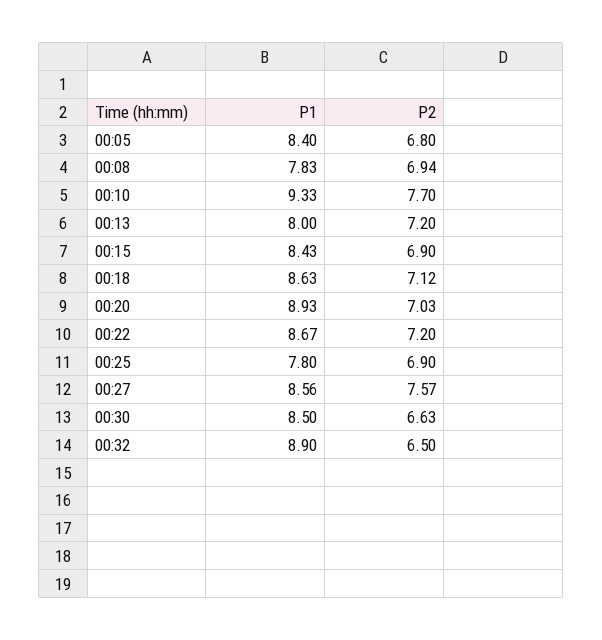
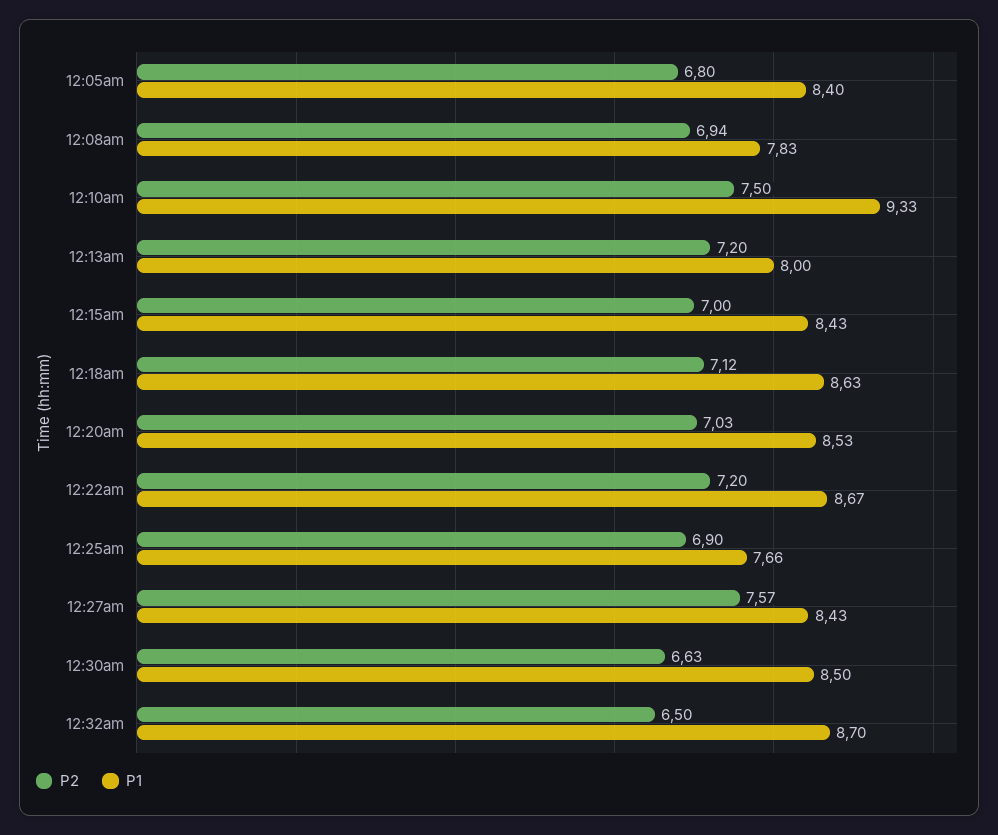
  {
    "P1": {
      "00:05": 8.4,
      "00:08": 7.83,
      "00:10": 9.33,
      "00:13": 8,
      "00:15": 8.43,
      "00:18": 8.63,
-     "00:20": 8.93,
+     "00:20": 8.53,
      "00:22": 8.67,
-     "00:25": 7.8,
+     "00:25": 7.66,
-     "00:27": 8.56,
+     "00:27": 8.43,
      "00:30": 8.5,
-     "00:32": 8.9
+     "00:32": 8.7
    },
    "P2": {
      "00:05": 6.8,
      "00:08": 6.94,
-     "00:10": 7.7,
+     "00:10": 7.5,
      "00:13": 7.2,
-     "00:15": 6.9,
+     "00:15": 7,
      "00:18": 7.12,
      "00:20": 7.03,
      "00:22": 7.2,
      "00:25": 6.9,
      "00:27": 7.57,
      "00:30": 6.63,
      "00:32": 6.5
    }
  }

